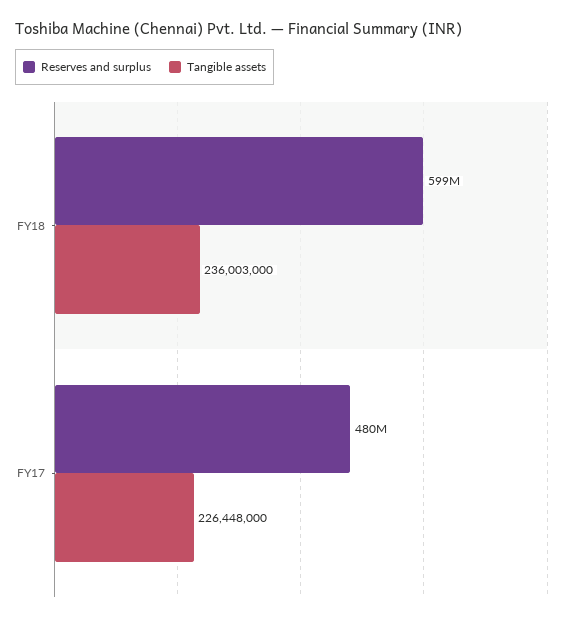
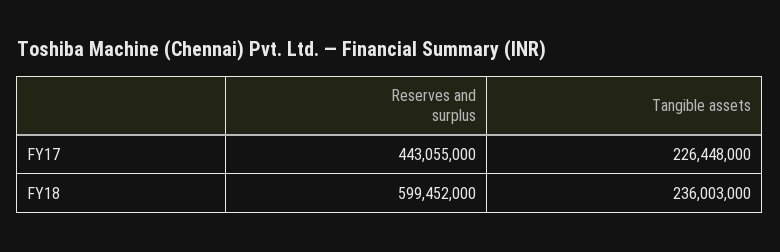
  {
    "Reserves and surplus": {
      "FY18": 599452000,
-     "FY17": 480000000
+     "FY17": 443055000
    },
    "Tangible assets": {
      "FY18": 236003000,
      "FY17": 226448000
    }
  }

